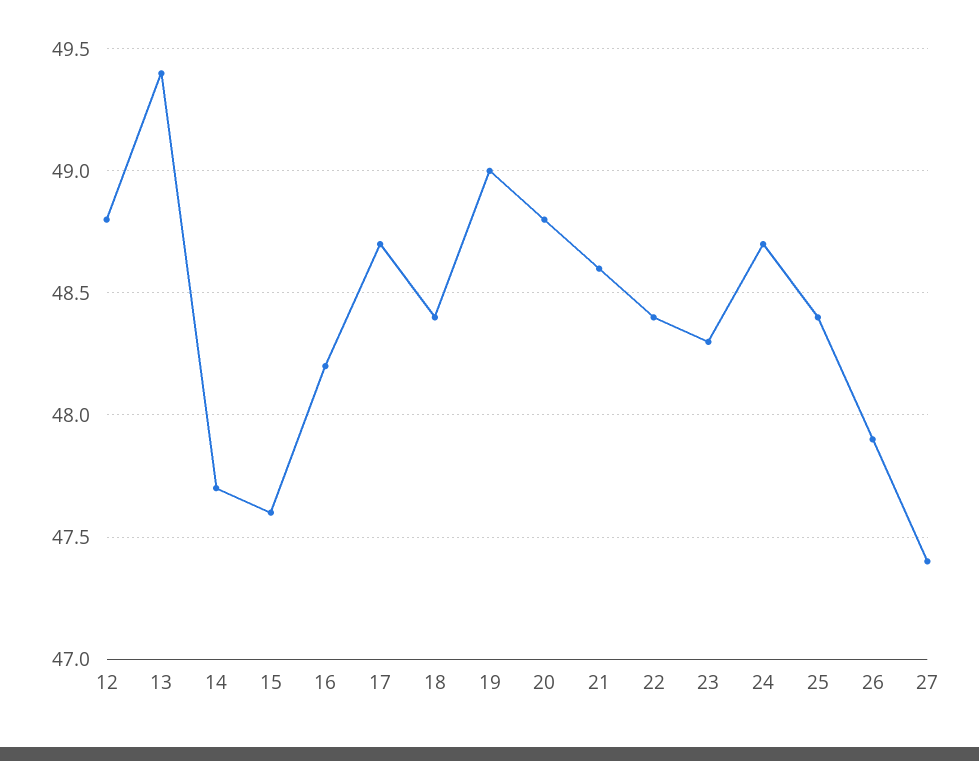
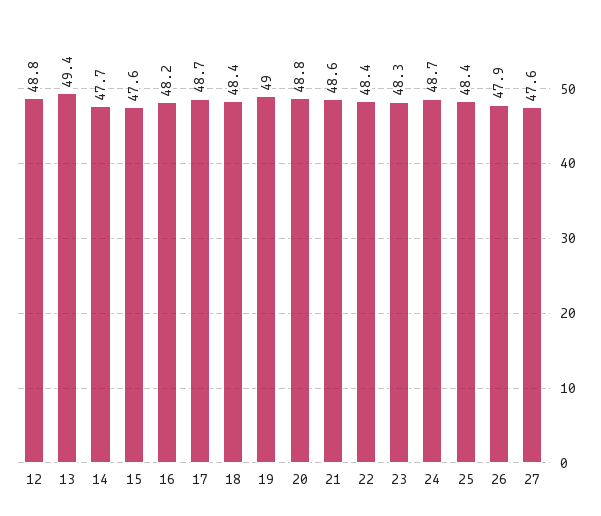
  {
    "12": 48.8,
    "13": 49.4,
    "14": 47.7,
    "15": 47.6,
    "16": 48.2,
    "17": 48.7,
    "18": 48.4,
    "19": 49,
    "20": 48.8,
    "21": 48.6,
    "22": 48.4,
    "23": 48.3,
    "24": 48.7,
    "25": 48.4,
    "26": 47.9,
-   "27": 47.4
+   "27": 47.6
  }

